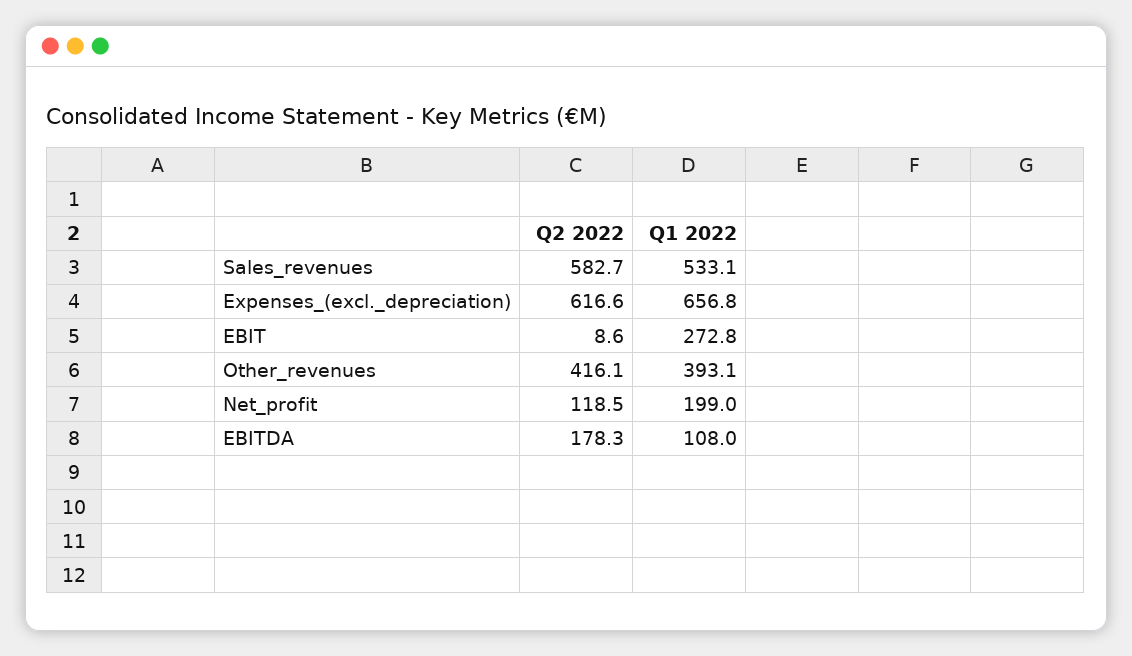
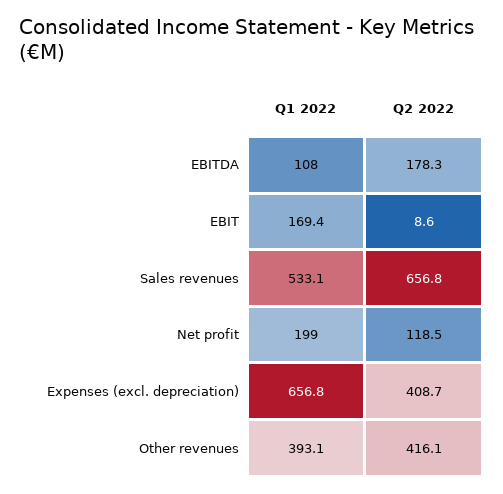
  {
    "Q2 2022": {
-     "Sales_revenues": 582.7,
+     "Sales_revenues": 656.8,
-     "Expenses_(excl._depreciation)": 616.6,
+     "Expenses_(excl._depreciation)": 408.7,
      "EBIT": 8.6,
      "Other_revenues": 416.1,
      "Net_profit": 118.5,
      "EBITDA": 178.3
    },
    "Q1 2022": {
      "Sales_revenues": 533.1,
      "Expenses_(excl._depreciation)": 656.8,
-     "EBIT": 272.8,
+     "EBIT": 169.4,
      "Other_revenues": 393.1,
      "Net_profit": 199,
      "EBITDA": 108
    }
  }

